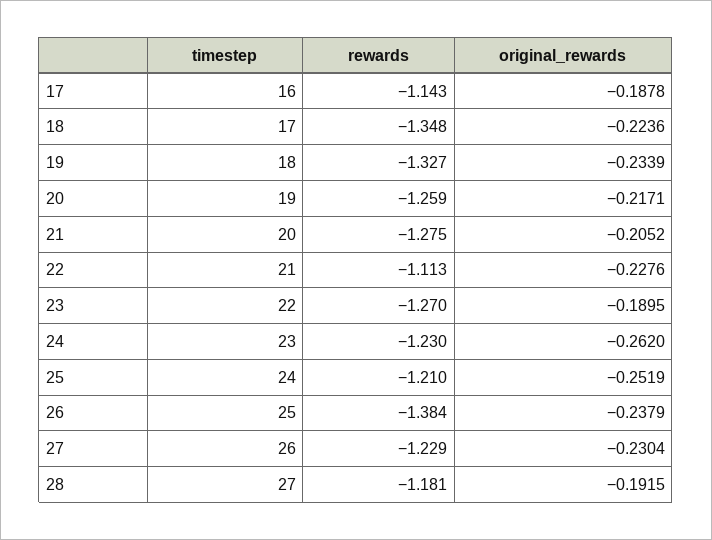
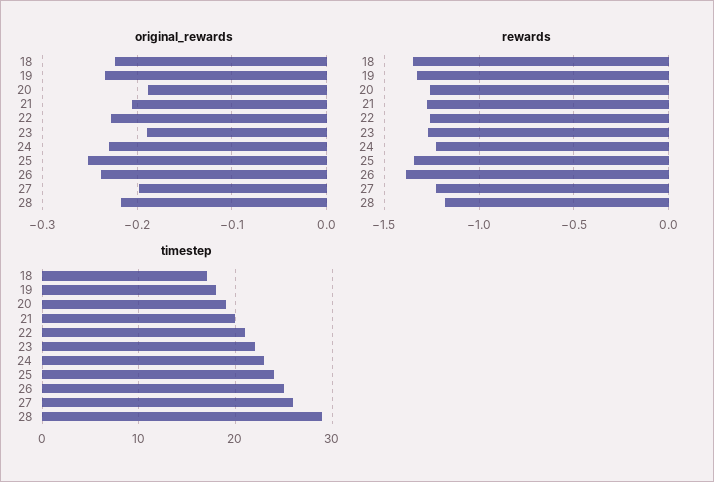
  {
    "timestep": {
-     "17": 16,
      "18": 17,
      "19": 18,
      "20": 19,
      "21": 20,
      "22": 21,
      "23": 22,
      "24": 23,
      "25": 24,
      "26": 25,
      "27": 26,
-     "28": 27
+     "28": 29
    },
    "rewards": {
-     "17": -1.143,
      "18": -1.348,
      "19": -1.327,
      "20": -1.259,
      "21": -1.275,
-     "22": -1.113,
+     "22": -1.25,
      "23": -1.27,
      "24": -1.23,
-     "25": -1.21,
+     "25": -1.35,
      "26": -1.384,
      "27": -1.229,
      "28": -1.181
    },
    "original_rewards": {
-     "17": -0.1878,
      "18": -0.2236,
      "19": -0.2339,
-     "20": -0.2171,
+     "20": -0.19,
      "21": -0.2052,
      "22": -0.2276,
      "23": -0.1895,
-     "24": -0.262,
+     "24": -0.23,
      "25": -0.2519,
      "26": -0.2379,
-     "27": -0.2304,
+     "27": -0.2,
-     "28": -0.1915
+     "28": -0.22
    }
  }

